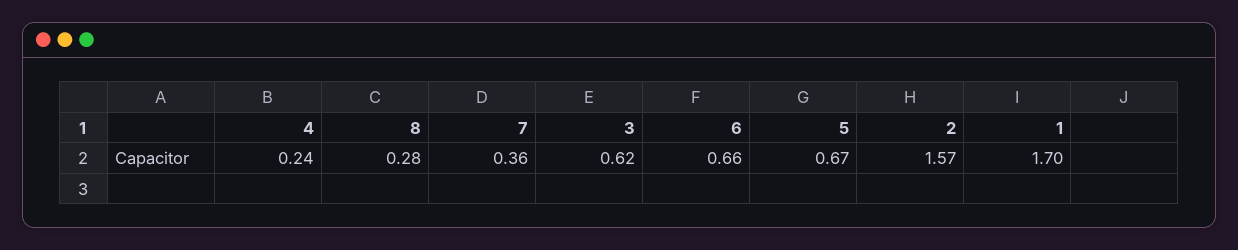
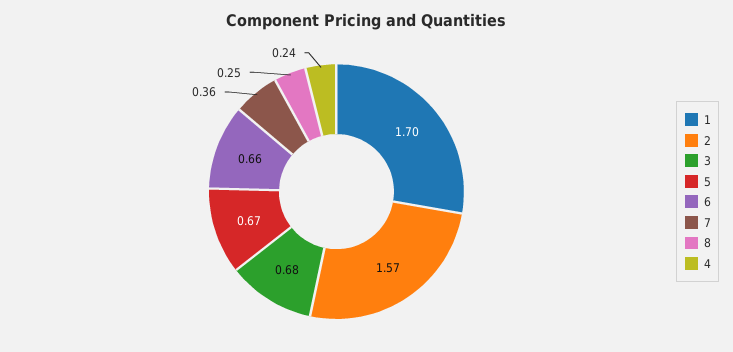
  {
    "4": 0.24,
-   "8": 0.28,
+   "8": 0.25,
    "7": 0.36,
-   "3": 0.62,
+   "3": 0.68,
    "6": 0.66,
    "5": 0.67,
    "2": 1.57,
    "1": 1.7
  }

